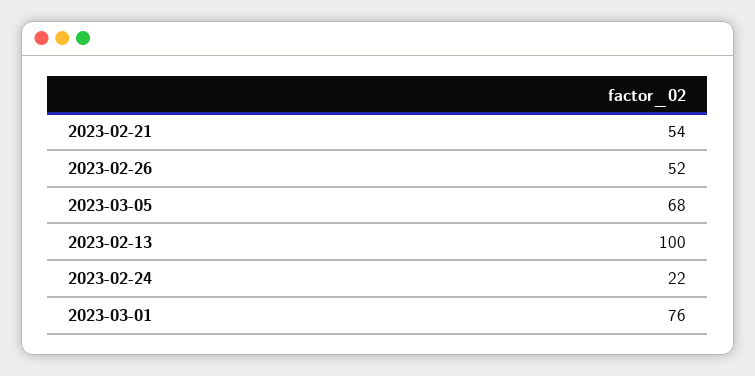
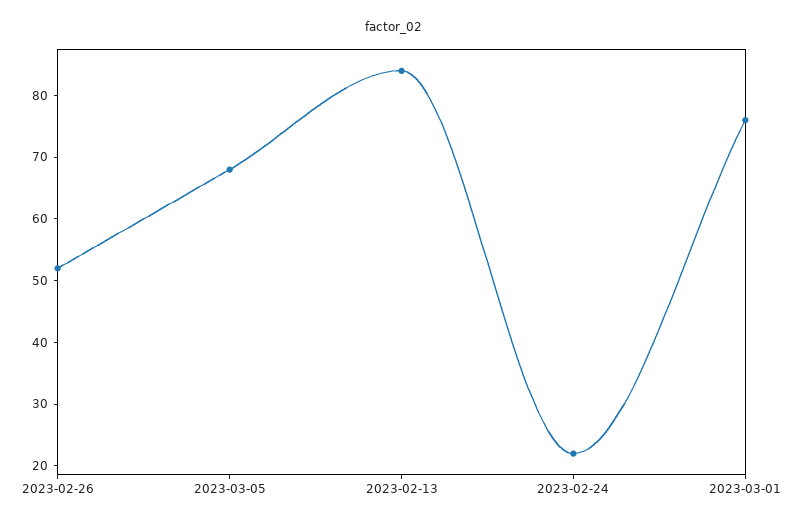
  {
-   "2023-02-21": 54,
    "2023-02-26": 52,
    "2023-03-05": 68,
-   "2023-02-13": 100,
+   "2023-02-13": 85,
    "2023-02-24": 22,
    "2023-03-01": 76
  }

